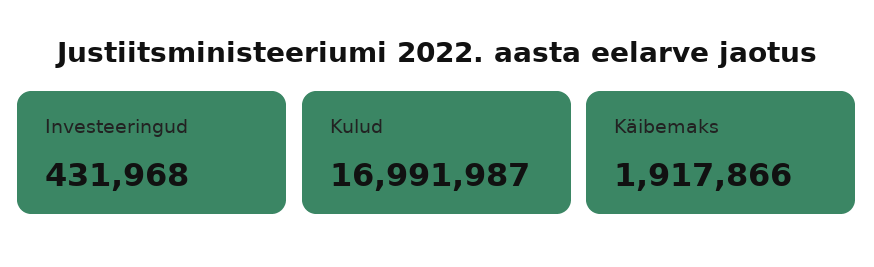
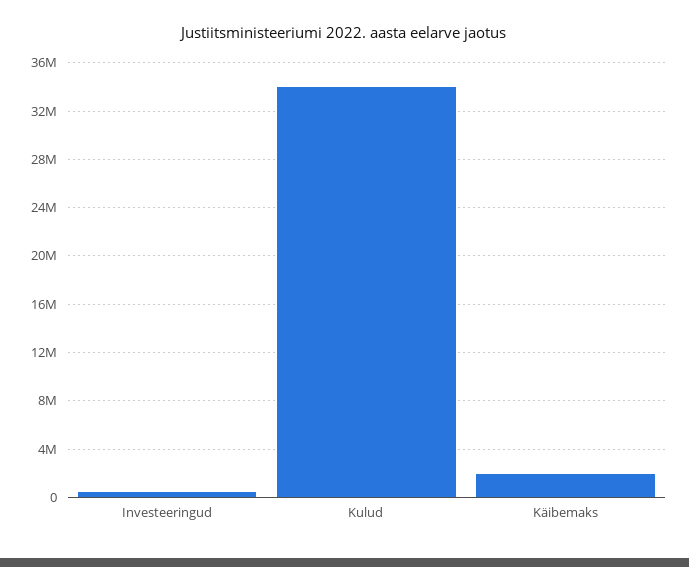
  {
    "Investeeringud": 431968,
-   "Kulud": 16991987,
+   "Kulud": 34000000,
    "Käibemaks": 1917866
  }

